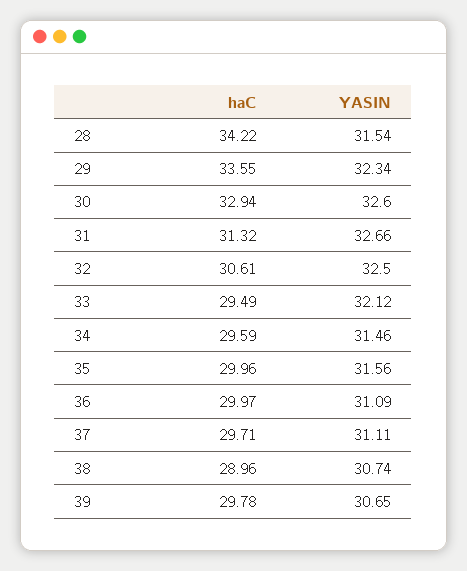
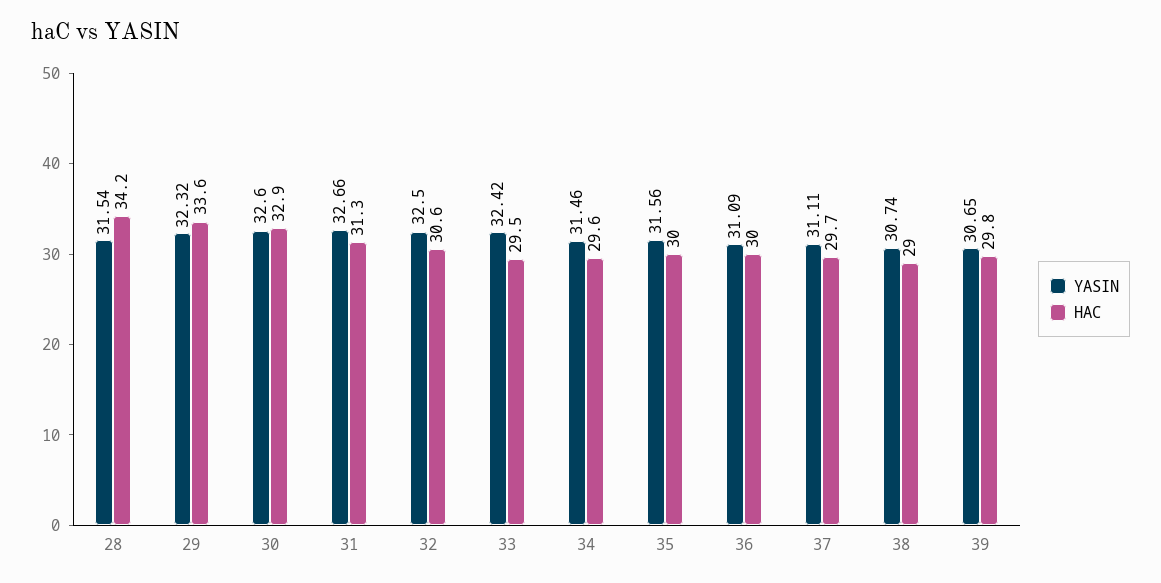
  {
    "haC": {
      "28": 34.22,
      "29": 33.55,
      "30": 32.94,
      "31": 31.32,
      "32": 30.61,
      "33": 29.49,
      "34": 29.59,
      "35": 29.96,
      "36": 29.97,
      "37": 29.71,
      "38": 28.96,
      "39": 29.78
    },
    "YASIN": {
      "28": 31.54,
-     "29": 32.34,
+     "29": 32.32,
      "30": 32.6,
      "31": 32.66,
      "32": 32.5,
-     "33": 32.12,
+     "33": 32.42,
      "34": 31.46,
      "35": 31.56,
      "36": 31.09,
      "37": 31.11,
      "38": 30.74,
      "39": 30.65
    }
  }

